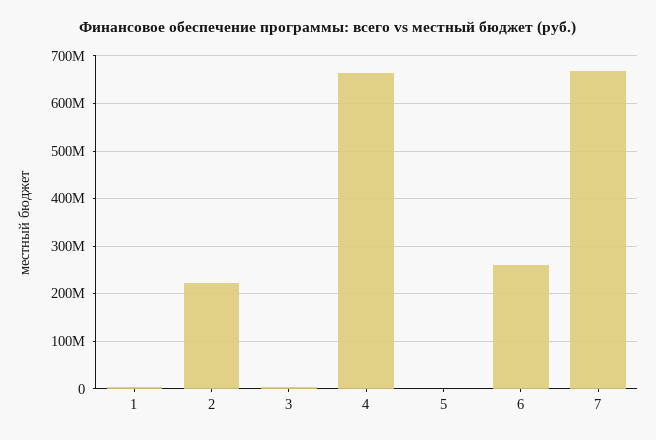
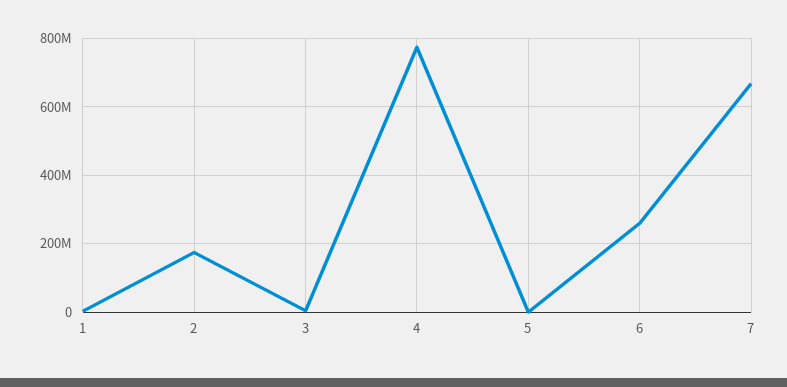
  {
    "1": 0,
-   "2": 220000000,
+   "2": 180000000,
    "3": 0,
-   "4": 660000000,
+   "4": 780000000,
    "5": 0,
    "6": 260000000,
    "7": 660000000
  }

